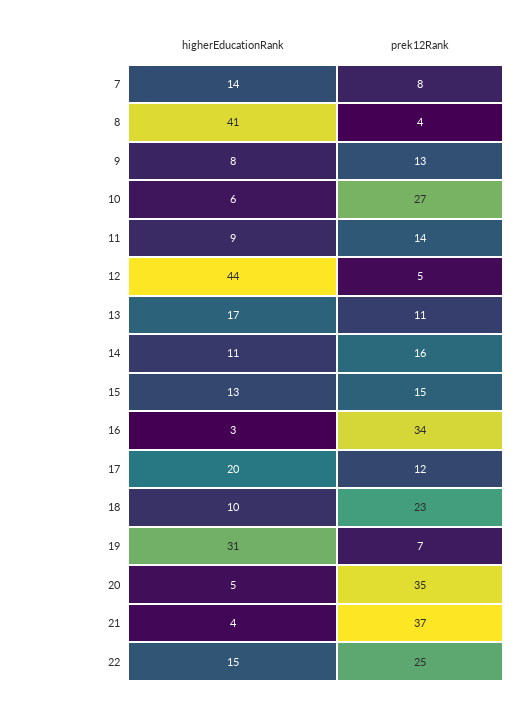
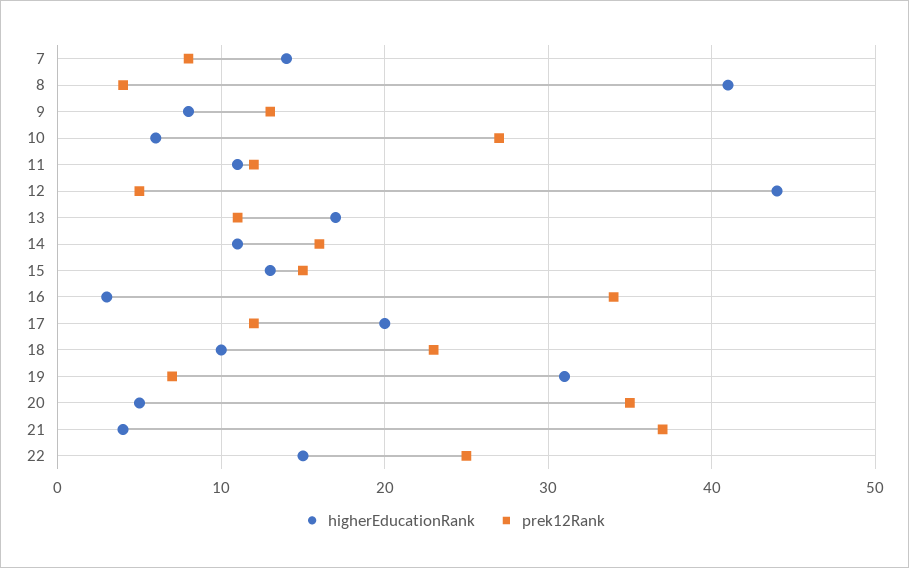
  {
    "higherEducationRank": {
      "7": 14,
      "8": 41,
      "9": 8,
      "10": 6,
-     "11": 9,
+     "11": 11,
      "12": 44,
      "13": 17,
      "14": 11,
      "15": 13,
      "16": 3,
      "17": 20,
      "18": 10,
      "19": 31,
      "20": 5,
      "21": 4,
      "22": 15
    },
    "prek12Rank": {
      "7": 8,
      "8": 4,
      "9": 13,
      "10": 27,
-     "11": 14,
+     "11": 12,
      "12": 5,
      "13": 11,
      "14": 16,
      "15": 15,
      "16": 34,
      "17": 12,
      "18": 23,
      "19": 7,
      "20": 35,
      "21": 37,
      "22": 25
    }
  }

